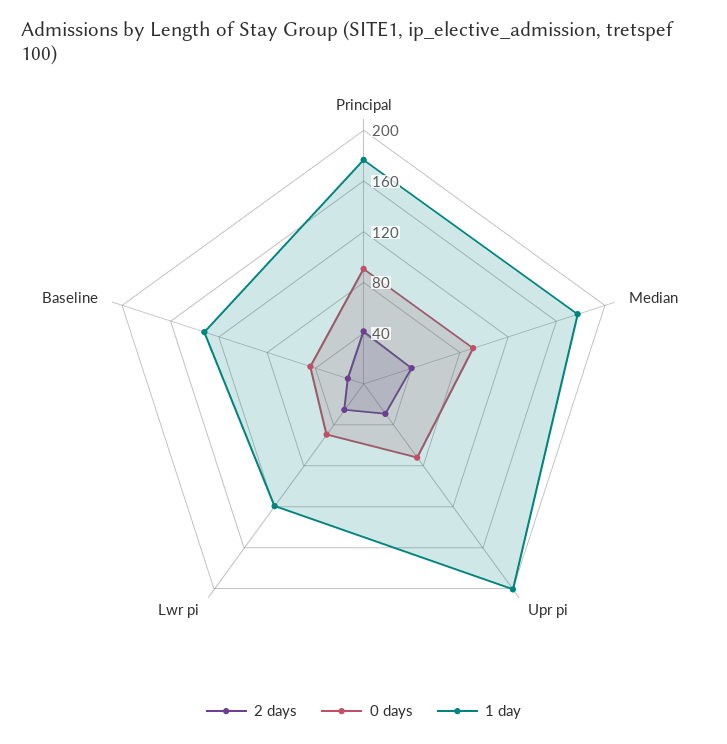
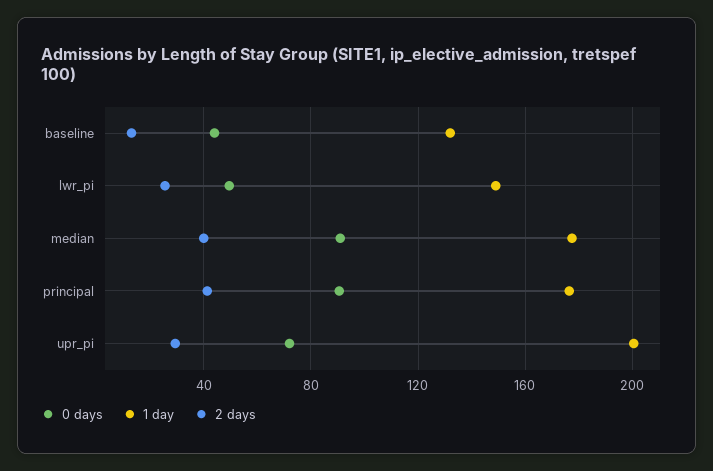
  {
    "2 days": {
      "Principal": 40,
      "Median": 40,
      "Upr pi": 30,
      "Lwr pi": 25,
      "Baseline": 15
    },
    "0 days": {
      "Principal": 90,
      "Median": 90,
      "Upr pi": 70,
      "Lwr pi": 50,
      "Baseline": 45
    },
    "1 day": {
      "Principal": 175,
      "Median": 180,
      "Upr pi": 200,
-     "Lwr pi": 120,
+     "Lwr pi": 150,
      "Baseline": 130
    }
  }

